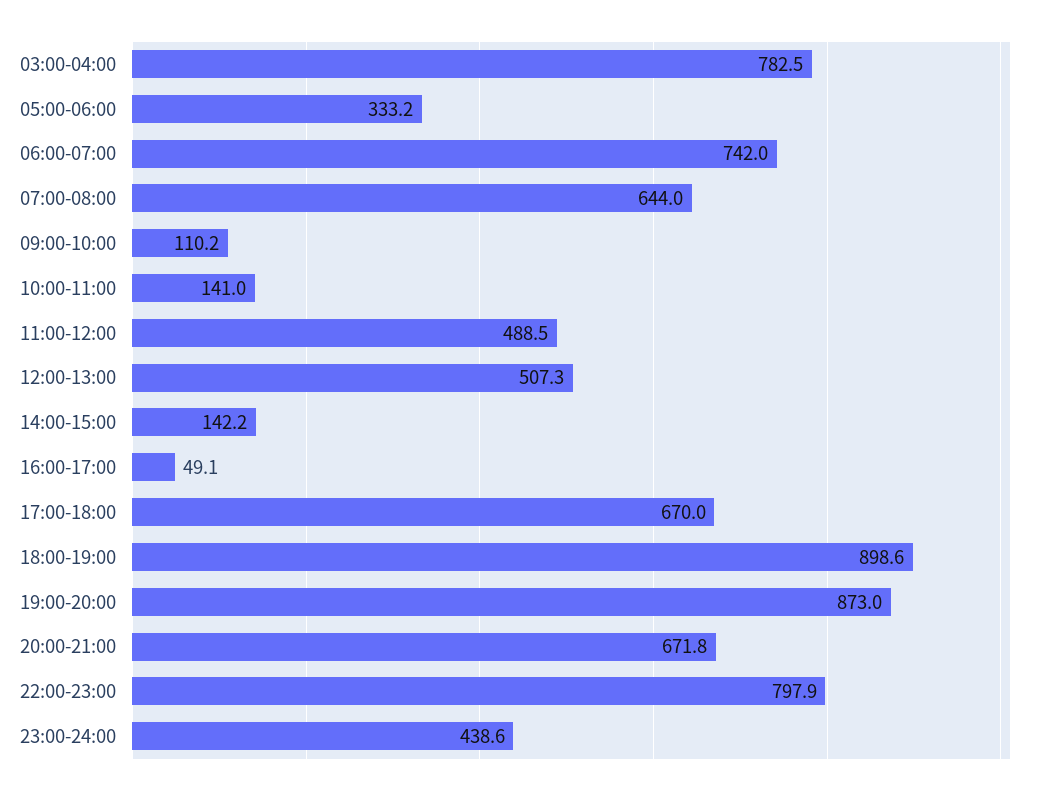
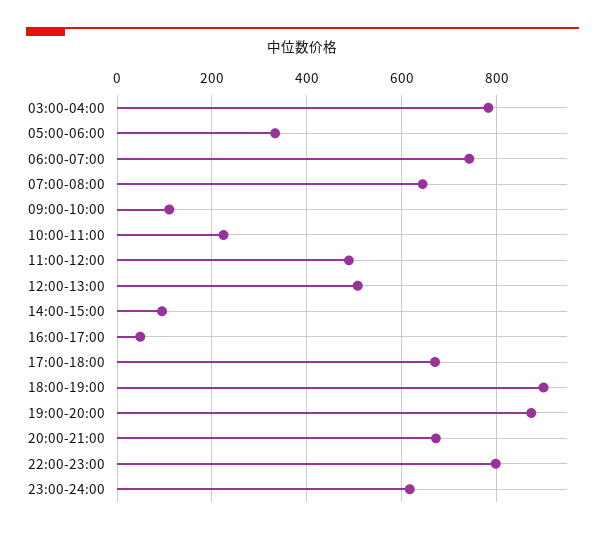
  {
    "03:00-04:00": 782.5,
    "05:00-06:00": 333.2,
    "06:00-07:00": 742,
    "07:00-08:00": 644,
    "09:00-10:00": 110.2,
-   "10:00-11:00": 141,
+   "10:00-11:00": 220,
    "11:00-12:00": 488.5,
    "12:00-13:00": 507.3,
-   "14:00-15:00": 142.2,
+   "14:00-15:00": 100,
    "16:00-17:00": 49.1,
    "17:00-18:00": 670,
    "18:00-19:00": 898.6,
    "19:00-20:00": 873,
    "20:00-21:00": 671.8,
    "22:00-23:00": 797.9,
-   "23:00-24:00": 438.6
+   "23:00-24:00": 620
  }

